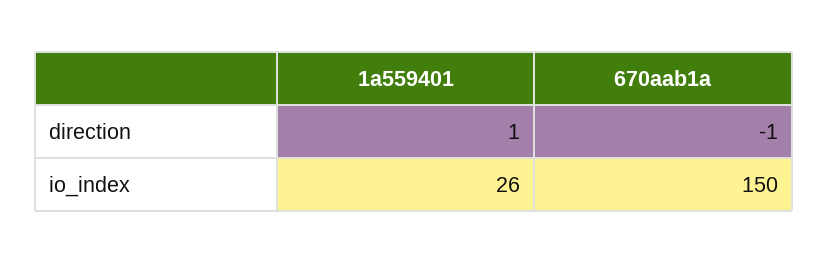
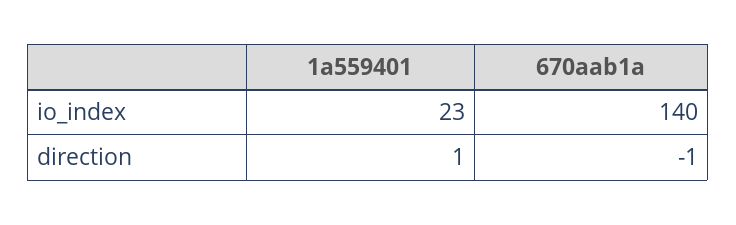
  {
    "1a559401": {
      "direction": 1,
-     "io_index": 26
+     "io_index": 23
    },
    "670aab1a": {
      "direction": -1,
-     "io_index": 150
+     "io_index": 140
    }
  }

